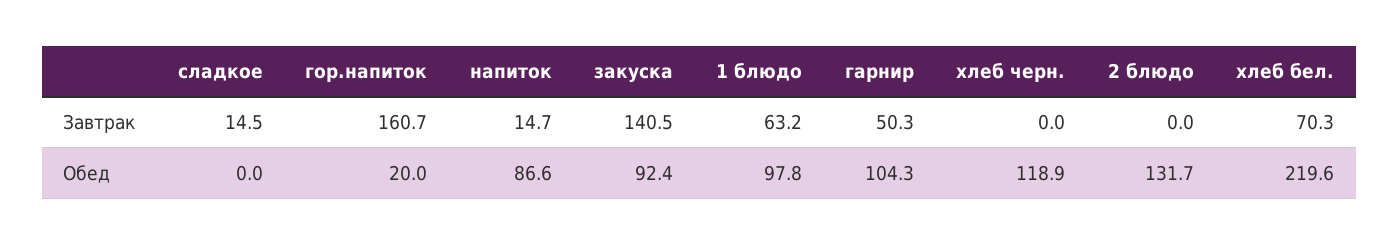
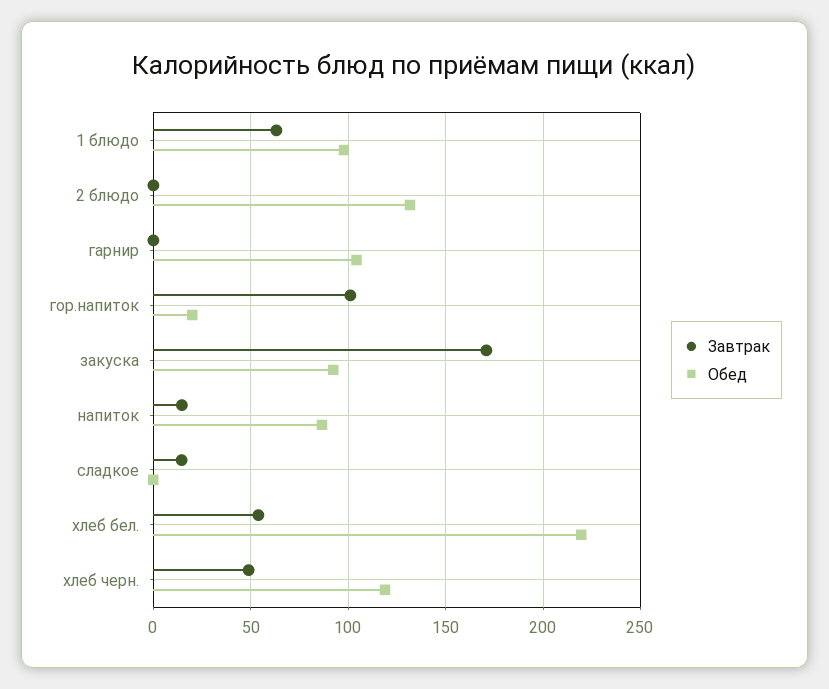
  {
    "Завтрак": {
      "сладкое": 14.5,
-     "гор.напиток": 160.7,
+     "гор.напиток": 100,
      "напиток": 14.7,
-     "закуска": 140.5,
+     "закуска": 170,
      "1 блюдо": 63.2,
-     "гарнир": 50.3,
+     "гарнир": 0,
-     "хлеб черн.": 0,
+     "хлеб черн.": 50,
      "2 блюдо": 0,
-     "хлеб бел.": 70.3
+     "хлеб бел.": 55
    },
    "Обед": {
      "сладкое": 0,
      "гор.напиток": 20,
      "напиток": 86.6,
      "закуска": 92.4,
      "1 блюдо": 97.8,
      "гарнир": 104.3,
      "хлеб черн.": 118.9,
      "2 блюдо": 131.7,
      "хлеб бел.": 219.6
    }
  }

